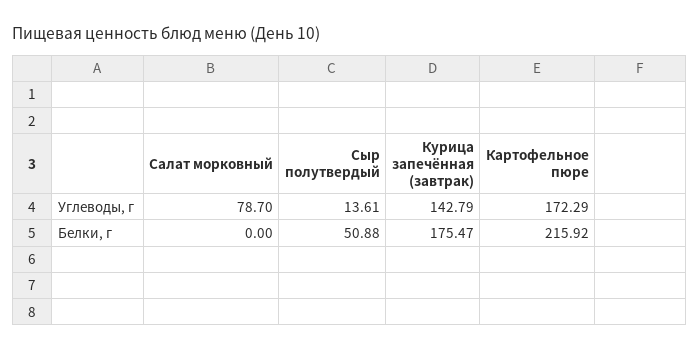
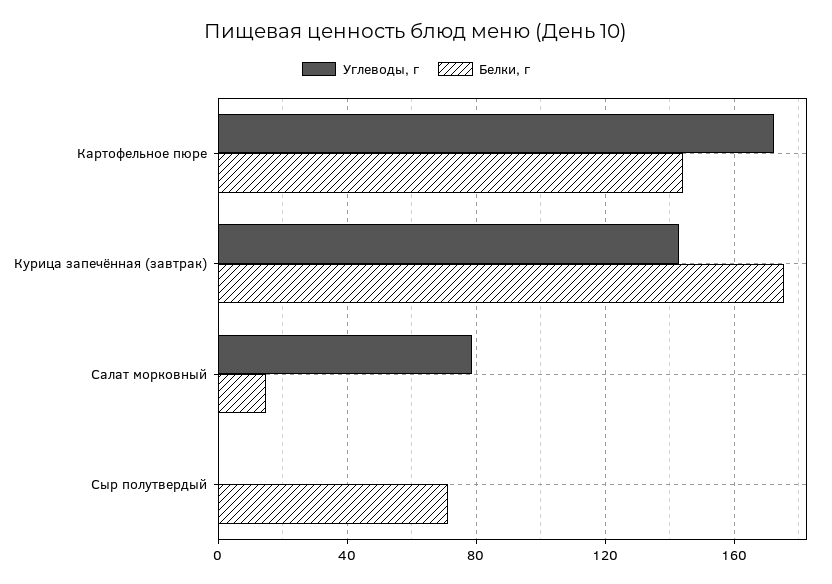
  {
    "Углеводы, г": {
      "Салат морковный": 78.7,
-     "Сыр полутвердый": 13.61,
+     "Сыр полутвердый": 0,
      "Курица запечённая (завтрак)": 142.79,
      "Картофельное пюре": 172.29
    },
    "Белки, г": {
-     "Салат морковный": 0,
+     "Салат морковный": 15,
-     "Сыр полутвердый": 50.88,
+     "Сыр полутвердый": 70,
      "Курица запечённая (завтрак)": 175.47,
-     "Картофельное пюре": 215.92
+     "Картофельное пюре": 145
    }
  }

